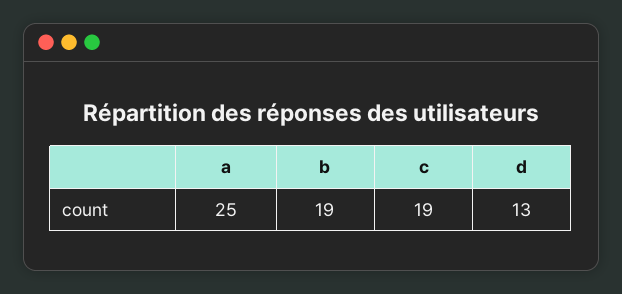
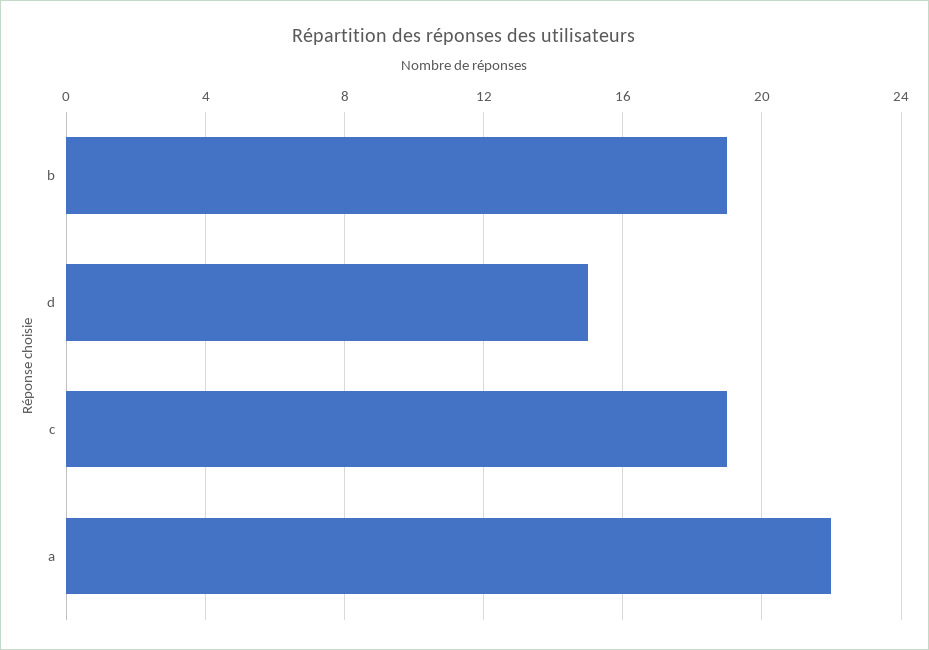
  {
-   "a": 25,
+   "a": 22,
    "b": 19,
    "c": 19,
-   "d": 13
+   "d": 15
  }

